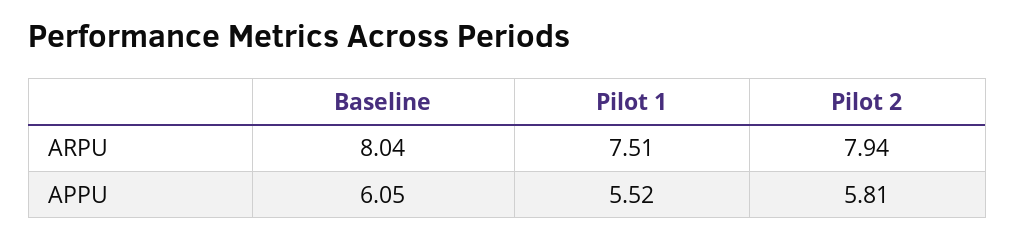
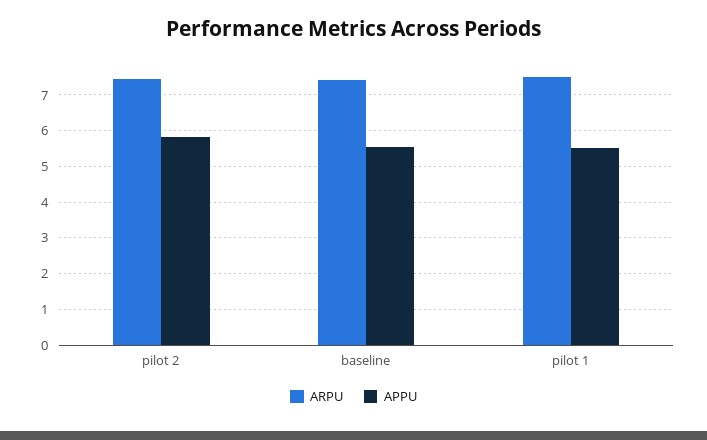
  {
    "ARPU": {
-     "Baseline": 8.04,
+     "Baseline": 7.4,
      "Pilot 1": 7.51,
-     "Pilot 2": 7.94
+     "Pilot 2": 7.4
    },
    "APPU": {
-     "Baseline": 6.05,
+     "Baseline": 5.6,
      "Pilot 1": 5.52,
      "Pilot 2": 5.81
    }
  }

